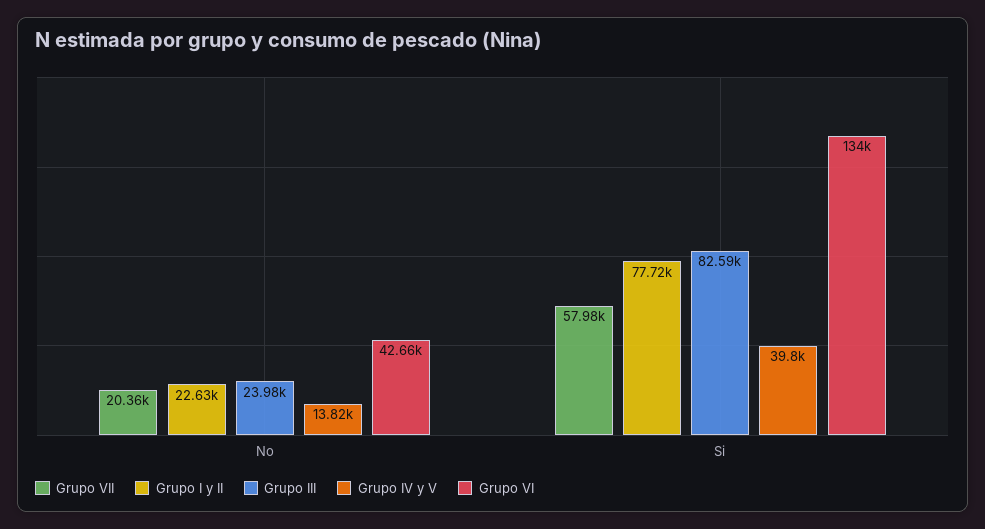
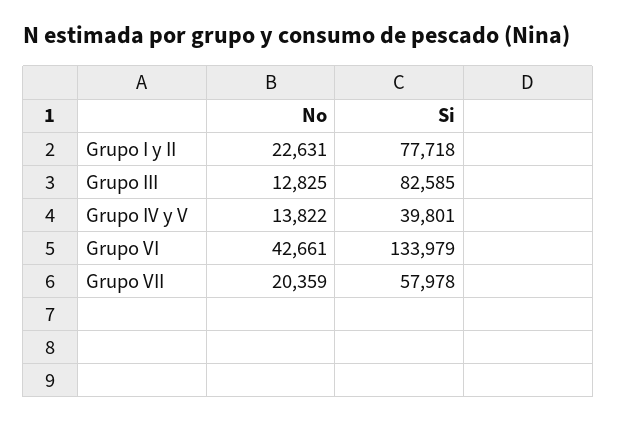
  {
    "Grupo VII": {
      "No": 20359,
      "Si": 57978
    },
    "Grupo I y II": {
      "No": 22631,
      "Si": 77718
    },
    "Grupo III": {
-     "No": 23980,
+     "No": 12825,
      "Si": 82585
    },
    "Grupo IV y V": {
      "No": 13822,
      "Si": 39801
    },
    "Grupo VI": {
      "No": 42661,
      "Si": 133979
    }
  }

